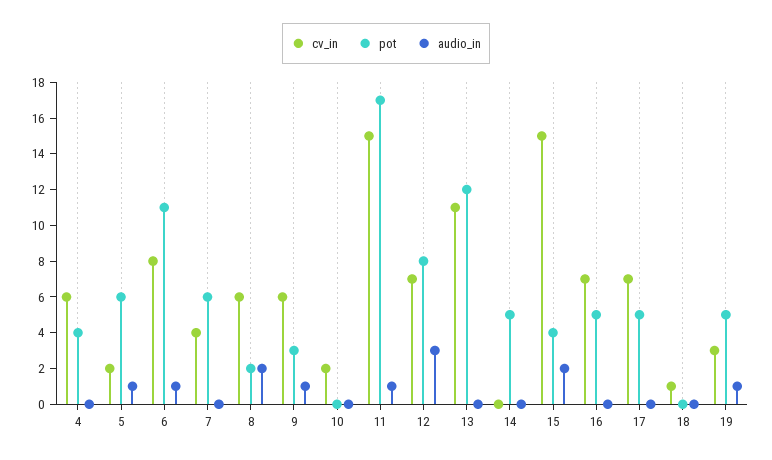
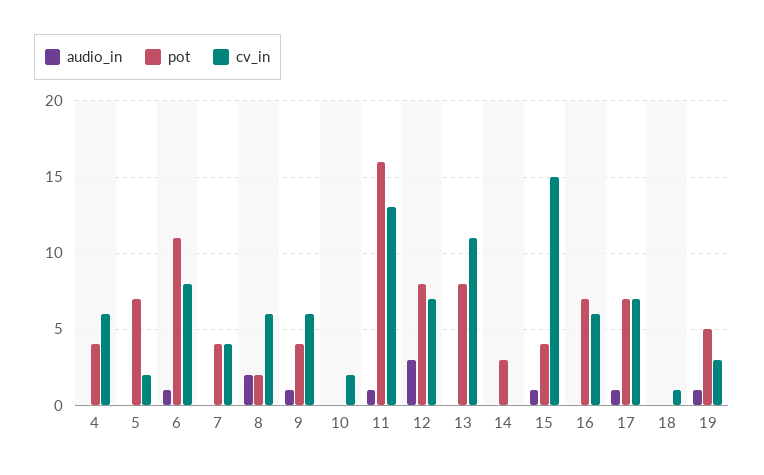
  {
    "cv_in": {
      "4": 6,
      "5": 2,
      "6": 8,
      "7": 4,
      "8": 6,
      "9": 6,
      "10": 2,
-     "11": 15,
+     "11": 13,
      "12": 7,
      "13": 11,
      "14": 0,
      "15": 15,
-     "16": 7,
+     "16": 6,
      "17": 7,
      "18": 1,
      "19": 3
    },
    "pot": {
      "4": 4,
-     "5": 6,
+     "5": 7,
      "6": 11,
-     "7": 6,
+     "7": 4,
      "8": 2,
-     "9": 3,
+     "9": 4,
      "10": 0,
-     "11": 17,
+     "11": 16,
      "12": 8,
-     "13": 12,
+     "13": 8,
-     "14": 5,
+     "14": 3,
      "15": 4,
-     "16": 5,
+     "16": 7,
-     "17": 5,
+     "17": 7,
      "18": 0,
      "19": 5
    },
    "audio_in": {
      "4": 0,
-     "5": 1,
+     "5": 0,
      "6": 1,
      "7": 0,
      "8": 2,
      "9": 1,
      "10": 0,
      "11": 1,
      "12": 3,
      "13": 0,
      "14": 0,
-     "15": 2,
+     "15": 1,
      "16": 0,
-     "17": 0,
+     "17": 1,
      "18": 0,
      "19": 1
    }
  }

